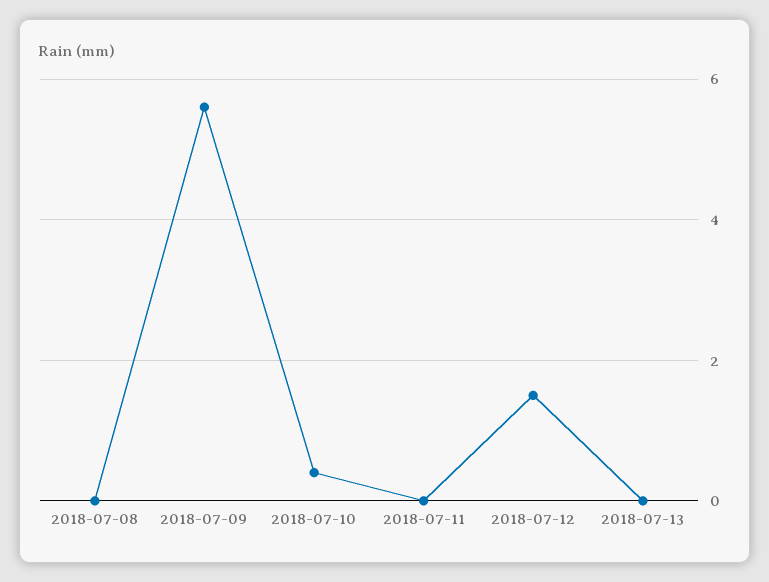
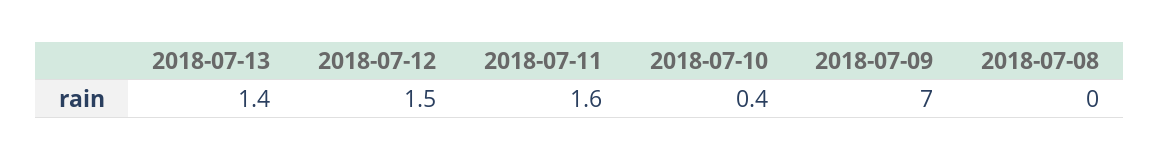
  {
    "2018-07-08": 0,
-   "2018-07-09": 5.5,
+   "2018-07-09": 7,
    "2018-07-10": 0.4,
-   "2018-07-11": 0,
+   "2018-07-11": 1.6,
    "2018-07-12": 1.5,
-   "2018-07-13": 0
+   "2018-07-13": 1.4
  }

